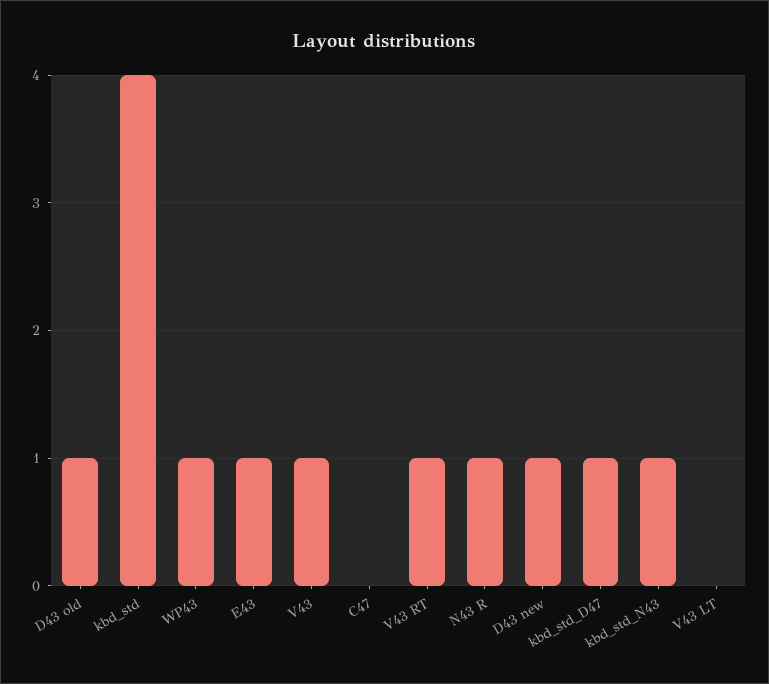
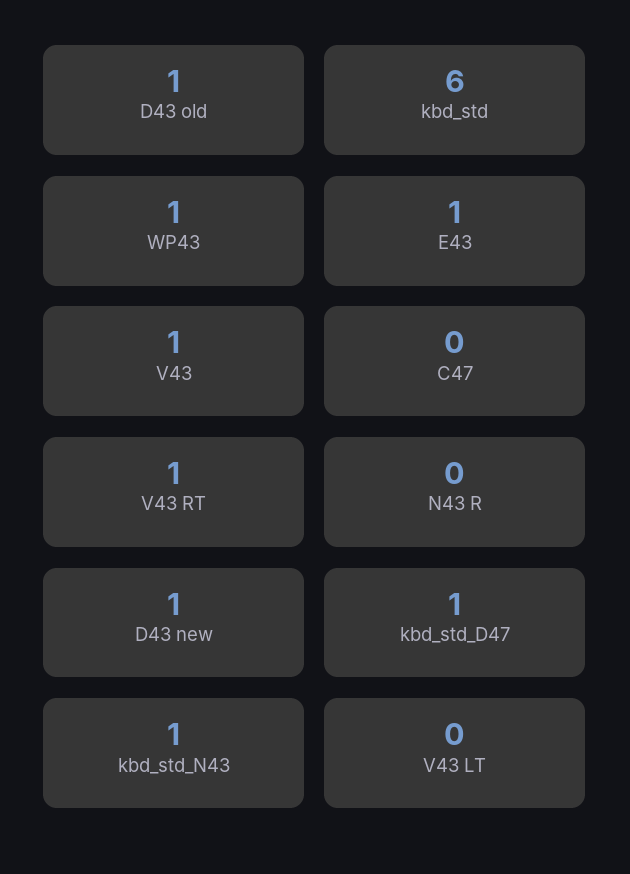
  {
    "D43 old": 1,
-   "kbd_std": 4,
+   "kbd_std": 6,
    "WP43": 1,
    "E43": 1,
    "V43": 1,
    "C47": 0,
    "V43 RT": 1,
-   "N43 R": 1,
+   "N43 R": 0,
    "D43 new": 1,
    "kbd_std_D47": 1,
    "kbd_std_N43": 1,
    "V43 LT": 0
  }

